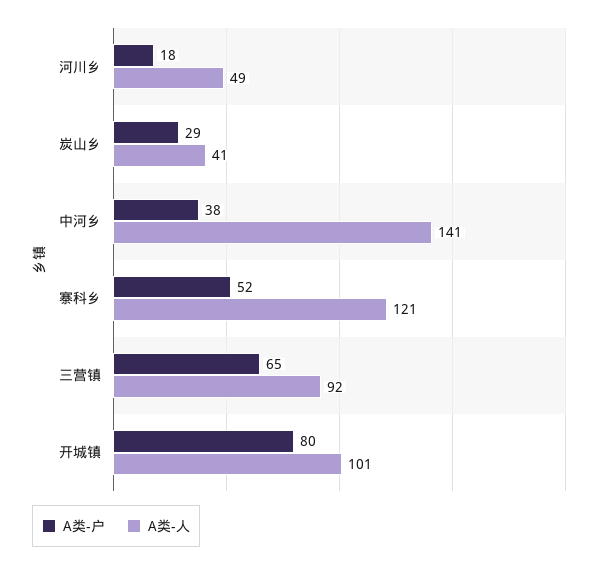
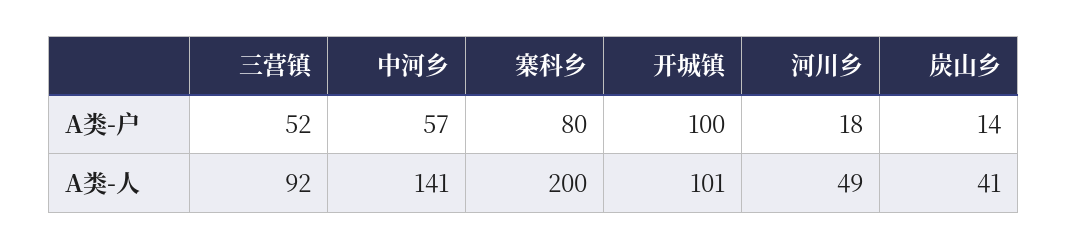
  {
    "A类-户": {
      "河川乡": 18,
-     "炭山乡": 29,
+     "炭山乡": 14,
-     "中河乡": 38,
+     "中河乡": 57,
-     "寨科乡": 52,
+     "寨科乡": 80,
-     "三营镇": 65,
+     "三营镇": 52,
-     "开城镇": 80
+     "开城镇": 100
    },
    "A类-人": {
      "河川乡": 49,
      "炭山乡": 41,
      "中河乡": 141,
-     "寨科乡": 121,
+     "寨科乡": 200,
      "三营镇": 92,
      "开城镇": 101
    }
  }

